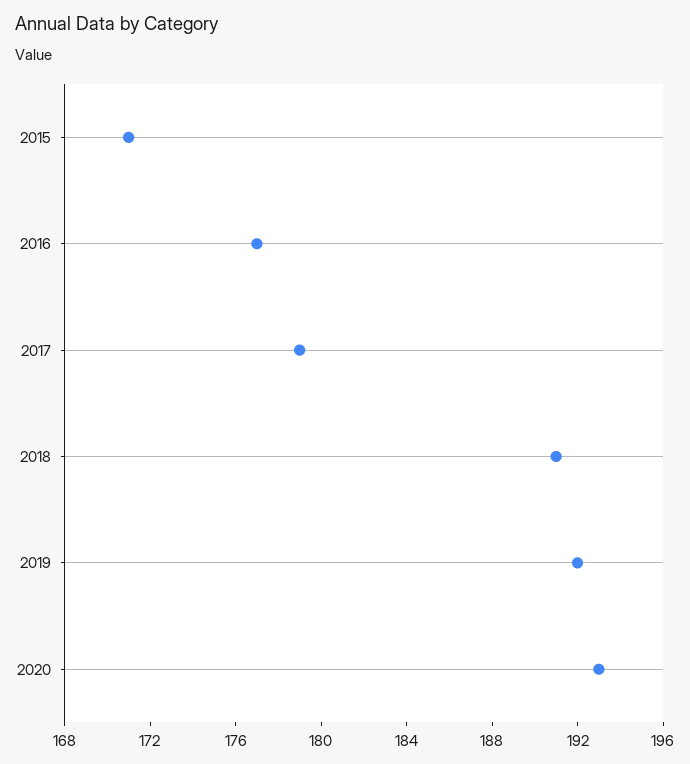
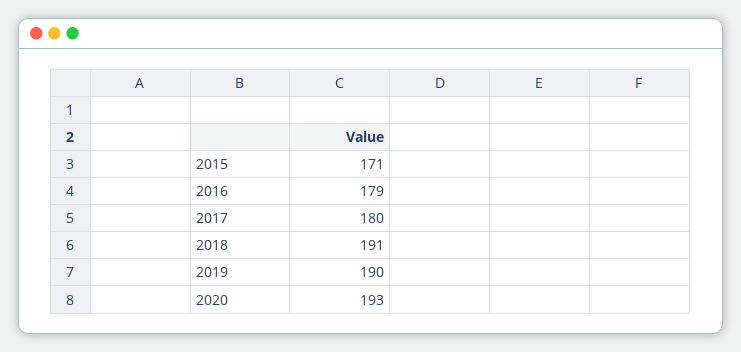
  {
    "2015": 171,
-   "2016": 177,
+   "2016": 179,
-   "2017": 179,
+   "2017": 180,
    "2018": 191,
-   "2019": 192,
+   "2019": 190,
    "2020": 193
  }

